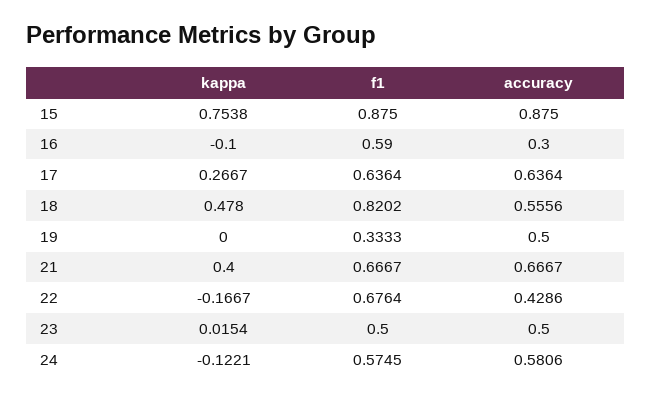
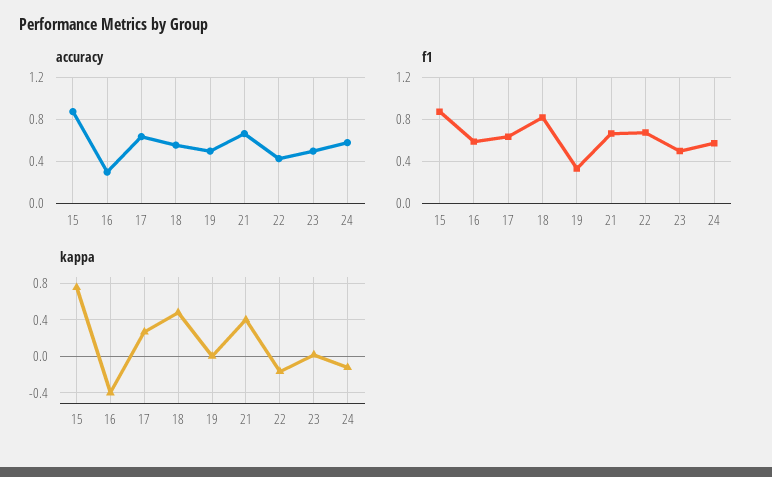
  {
    "kappa": {
      "15": 0.7538,
-     "16": -0.1,
+     "16": -0.4,
      "17": 0.2667,
      "18": 0.478,
      "19": 0,
      "21": 0.4,
      "22": -0.1667,
      "23": 0.0154,
      "24": -0.1221
    },
    "f1": {
      "15": 0.875,
      "16": 0.59,
      "17": 0.6364,
      "18": 0.8202,
      "19": 0.3333,
      "21": 0.6667,
      "22": 0.6764,
      "23": 0.5,
      "24": 0.5745
    },
    "accuracy": {
      "15": 0.875,
      "16": 0.3,
      "17": 0.6364,
      "18": 0.5556,
      "19": 0.5,
      "21": 0.6667,
      "22": 0.4286,
      "23": 0.5,
      "24": 0.5806
    }
  }

